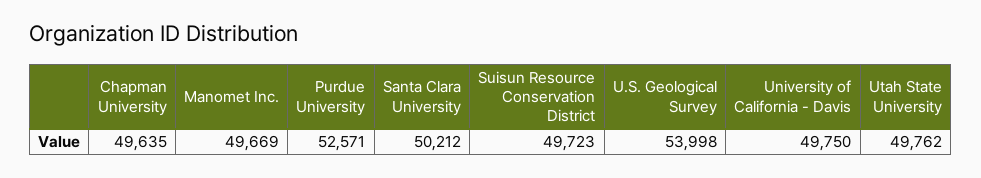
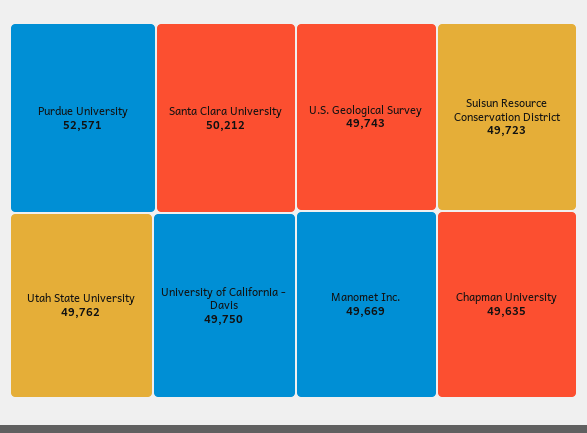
  {
    "Chapman University": 49635,
    "Manomet Inc.": 49669,
    "Purdue University": 52571,
    "Santa Clara University": 50212,
    "Suisun Resource Conservation District": 49723,
-   "U.S. Geological Survey": 53998,
+   "U.S. Geological Survey": 49743,
    "University of California - Davis": 49750,
    "Utah State University": 49762
  }

